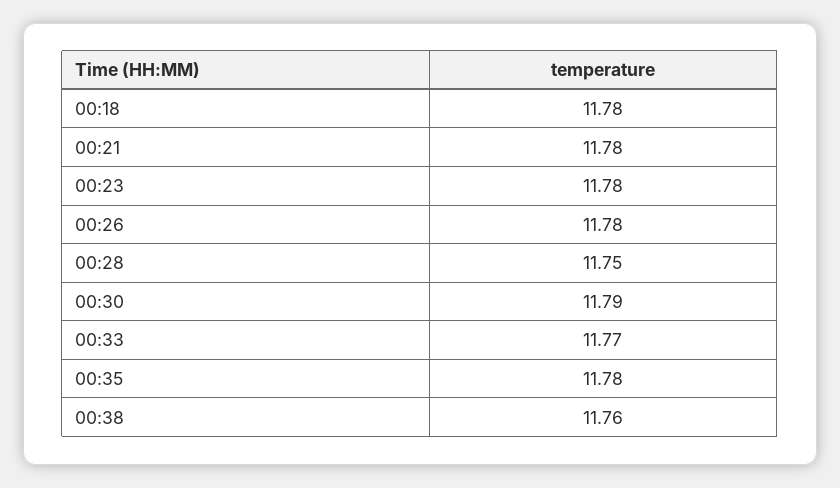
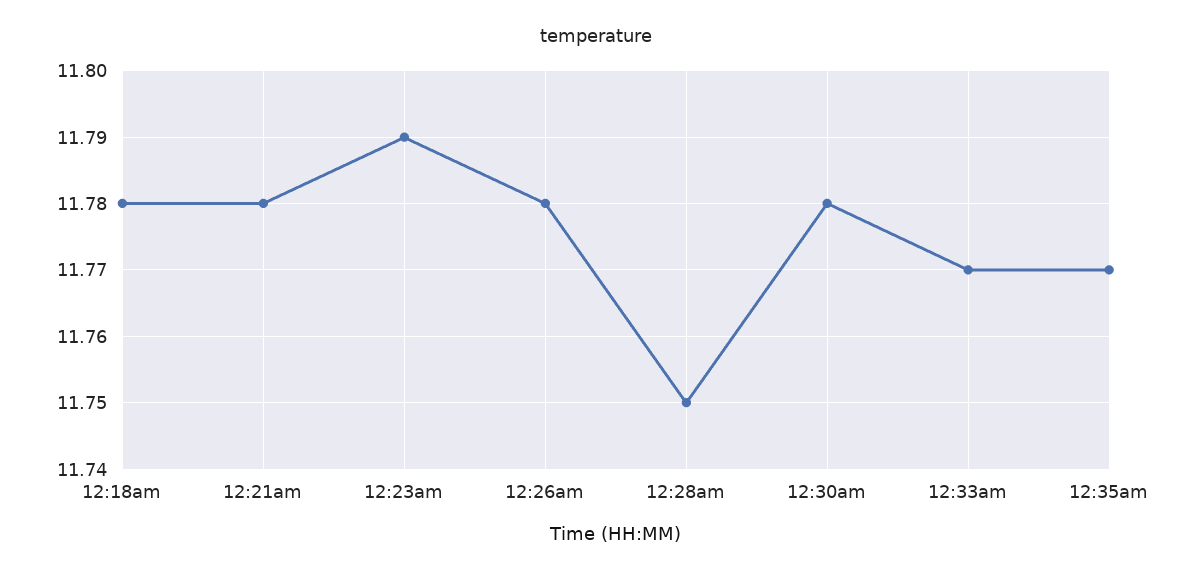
  {
    "00:18": 11.78,
    "00:21": 11.78,
-   "00:23": 11.78,
+   "00:23": 11.79,
    "00:26": 11.78,
    "00:28": 11.75,
-   "00:30": 11.79,
+   "00:30": 11.78,
    "00:33": 11.77,
-   "00:35": 11.78,
+   "00:35": 11.77
-   "00:38": 11.76
  }

